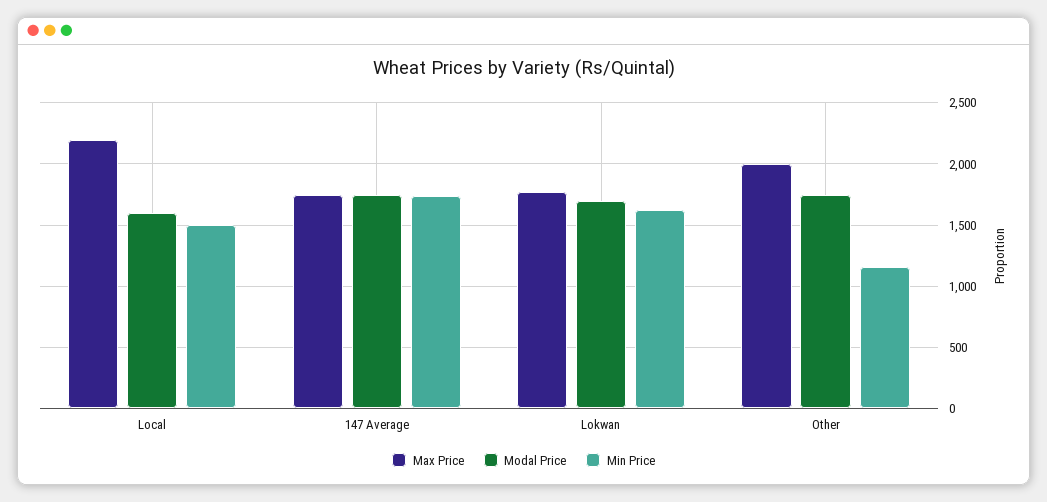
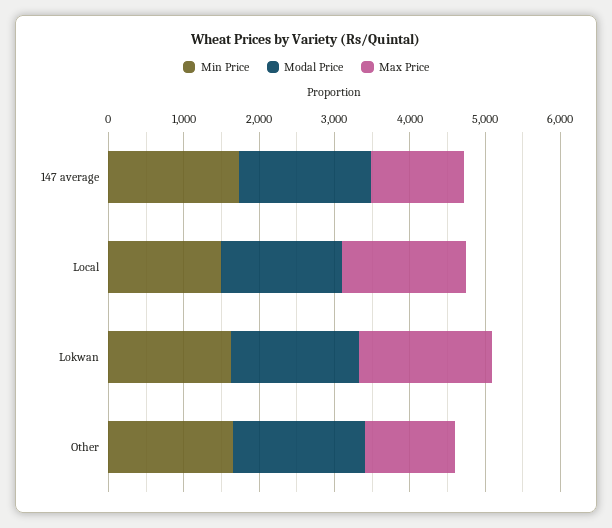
  {
    "Max Price": {
-     "Local": 2200,
+     "Local": 1600,
-     "147 Average": 1750,
+     "147 Average": 1200,
      "Lokwan": 1750,
-     "Other": 2000
+     "Other": 1200
    },
    "Modal Price": {
      "Local": 1600,
      "147 Average": 1750,
      "Lokwan": 1700,
      "Other": 1750
    },
    "Min Price": {
      "Local": 1500,
      "147 Average": 1750,
      "Lokwan": 1650,
-     "Other": 1150
+     "Other": 1600
    }
  }

